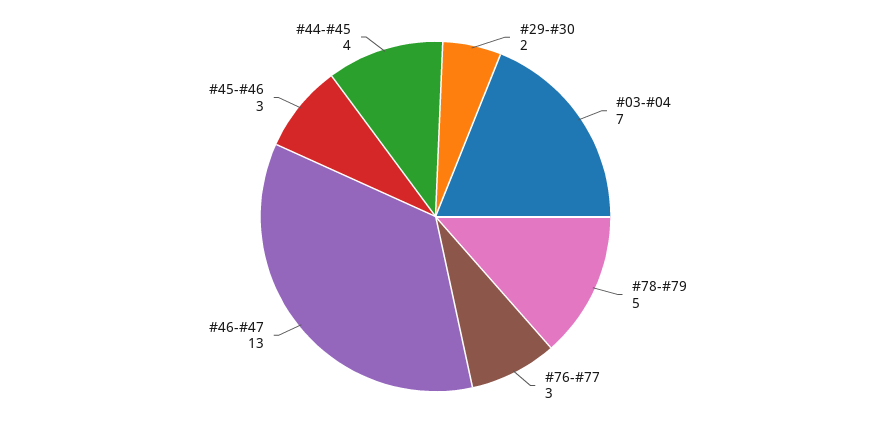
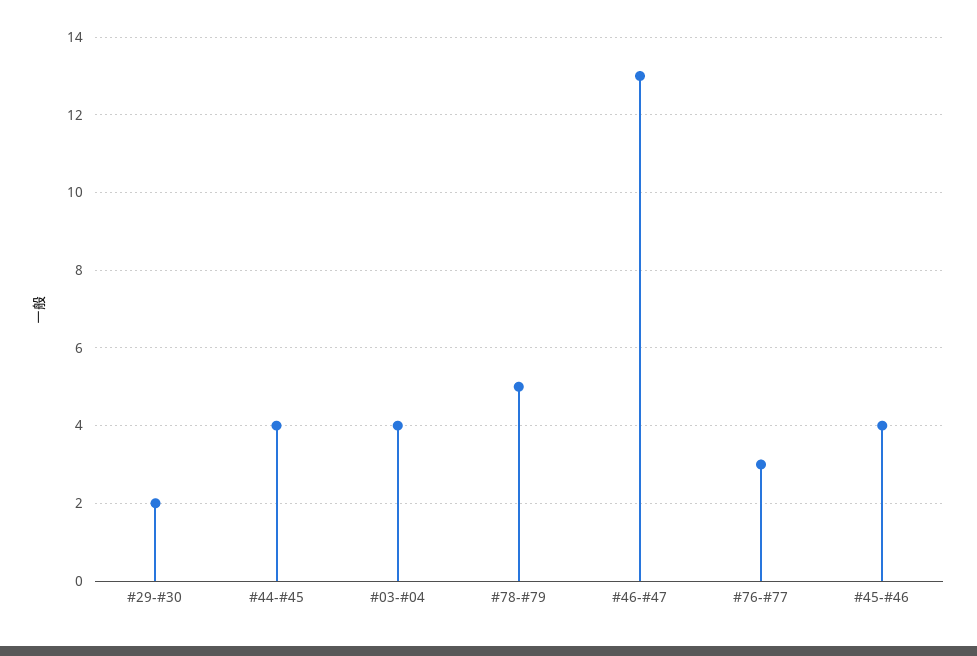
  {
    "#29-#30": 2,
-   "#03-#04": 7,
+   "#03-#04": 4,
    "#78-#79": 5,
    "#76-#77": 3,
    "#46-#47": 13,
-   "#45-#46": 3,
+   "#45-#46": 4,
    "#44-#45": 4
  }

